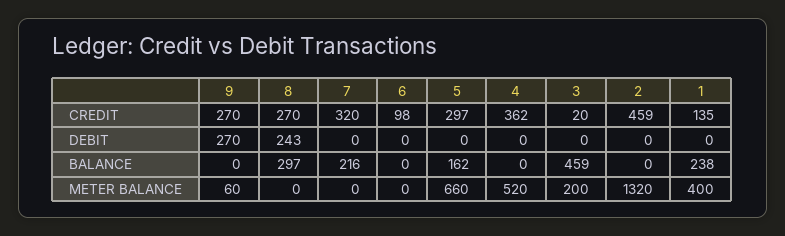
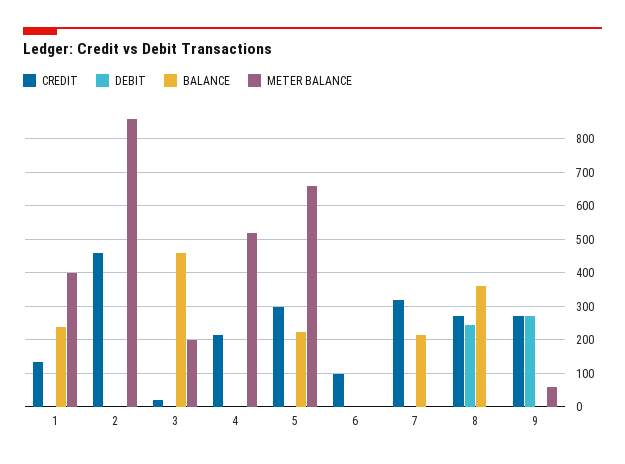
  {
    "CREDIT": {
      "9": 270,
      "8": 270,
      "7": 320,
      "6": 98,
      "5": 297,
-     "4": 362,
+     "4": 220,
      "3": 20,
      "2": 459,
      "1": 135
    },
    "DEBIT": {
      "9": 270,
      "8": 243,
      "7": 0,
      "6": 0,
      "5": 0,
      "4": 0,
      "3": 0,
      "2": 0,
      "1": 0
    },
    "BALANCE": {
      "9": 0,
-     "8": 297,
+     "8": 360,
      "7": 216,
      "6": 0,
-     "5": 162,
+     "5": 220,
      "4": 0,
      "3": 459,
      "2": 0,
      "1": 238
    },
    "METER BALANCE": {
      "9": 60,
      "8": 0,
      "7": 0,
      "6": 0,
      "5": 660,
      "4": 520,
      "3": 200,
-     "2": 1320,
+     "2": 860,
      "1": 400
    }
  }

